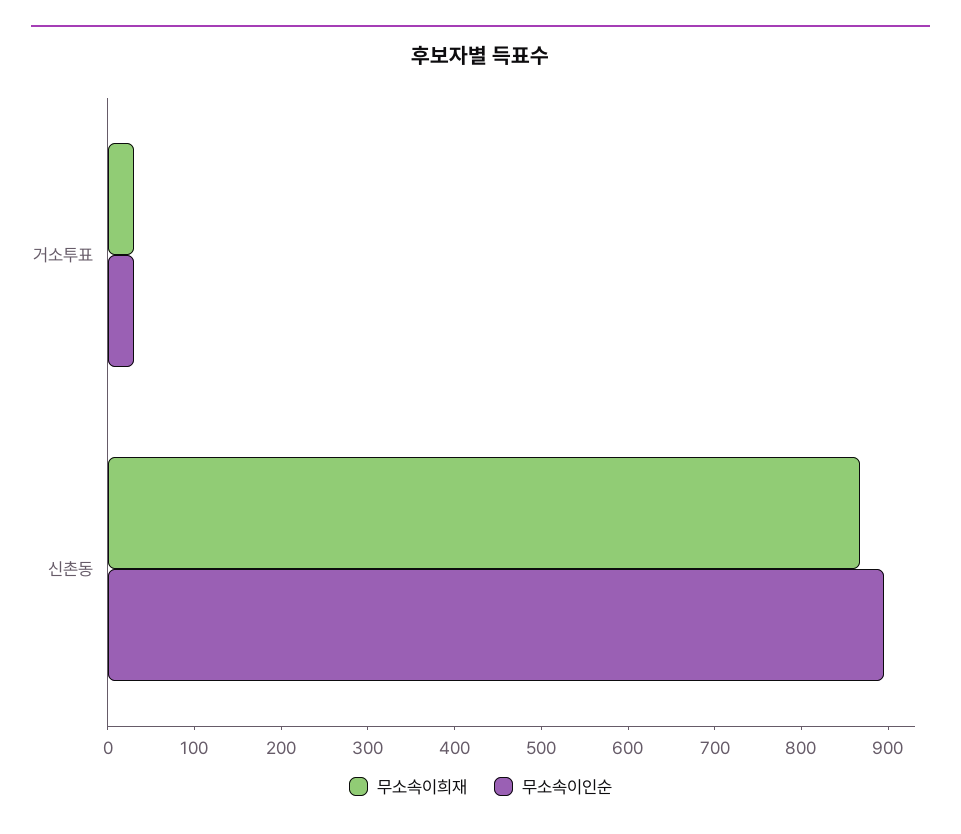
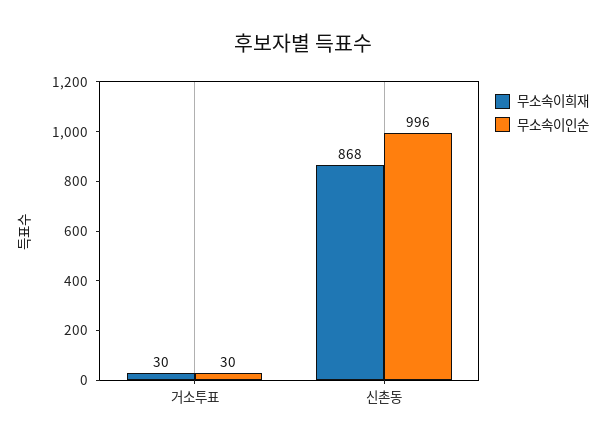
  {
    "무소속이희재": {
      "거소투표": 30,
      "신촌동": 868
    },
    "무소속이인순": {
      "거소투표": 30,
-     "신촌동": 900
+     "신촌동": 996
    }
  }

